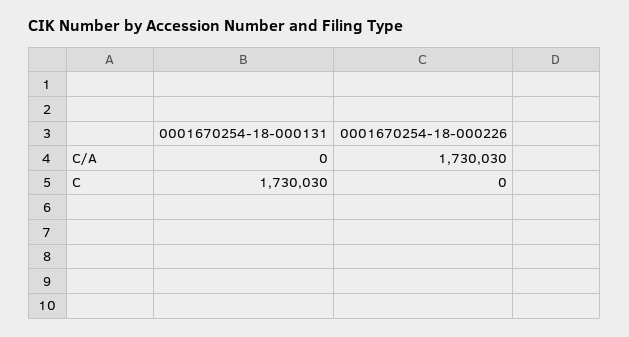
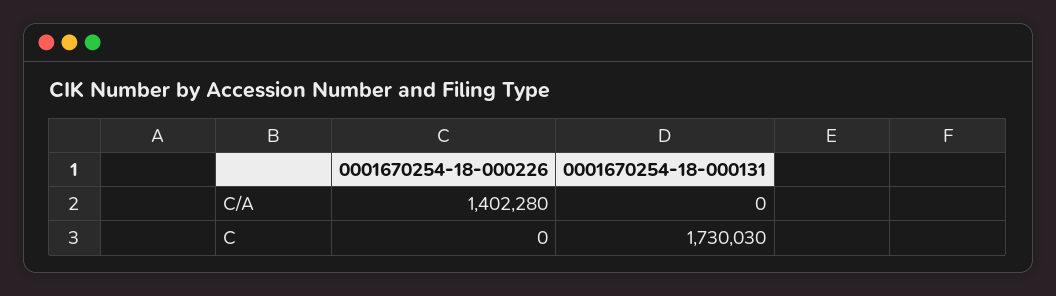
  {
    "0001670254-18-000131": {
      "C/A": 0,
      "C": 1730030
    },
    "0001670254-18-000226": {
-     "C/A": 1730030,
+     "C/A": 1402280,
      "C": 0
    }
  }

